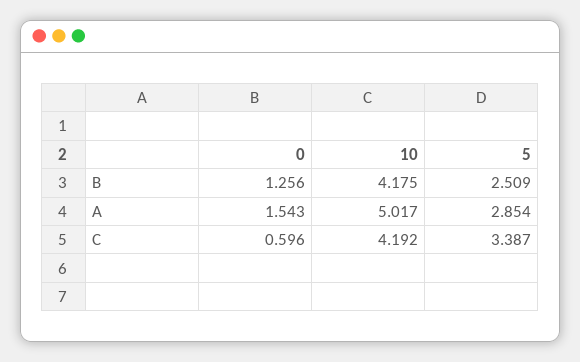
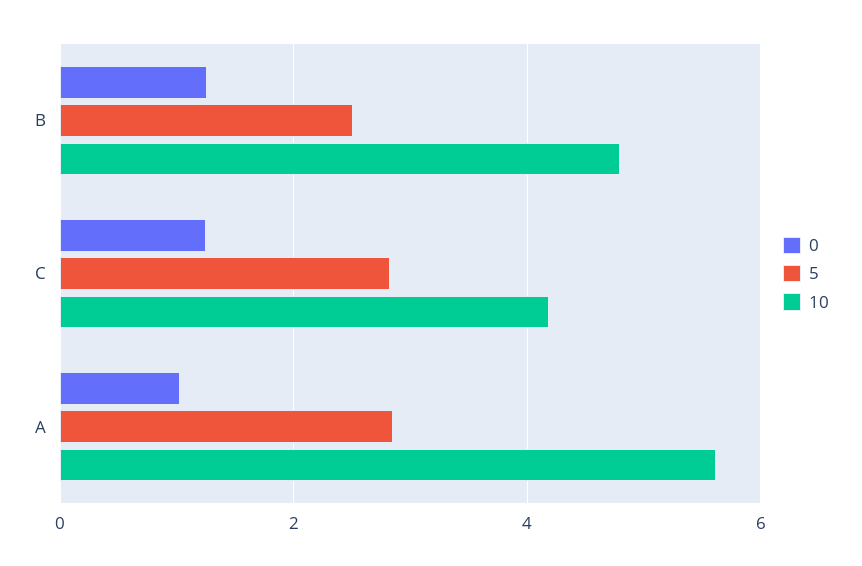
  {
    "0": {
      "B": 1.256,
-     "A": 1.543,
+     "A": 1,
-     "C": 0.596
+     "C": 1.2
    },
    "10": {
-     "B": 4.175,
+     "B": 4.8,
-     "A": 5.017,
+     "A": 5.6,
      "C": 4.192
    },
    "5": {
      "B": 2.509,
      "A": 2.854,
-     "C": 3.387
+     "C": 2.8
    }
  }

